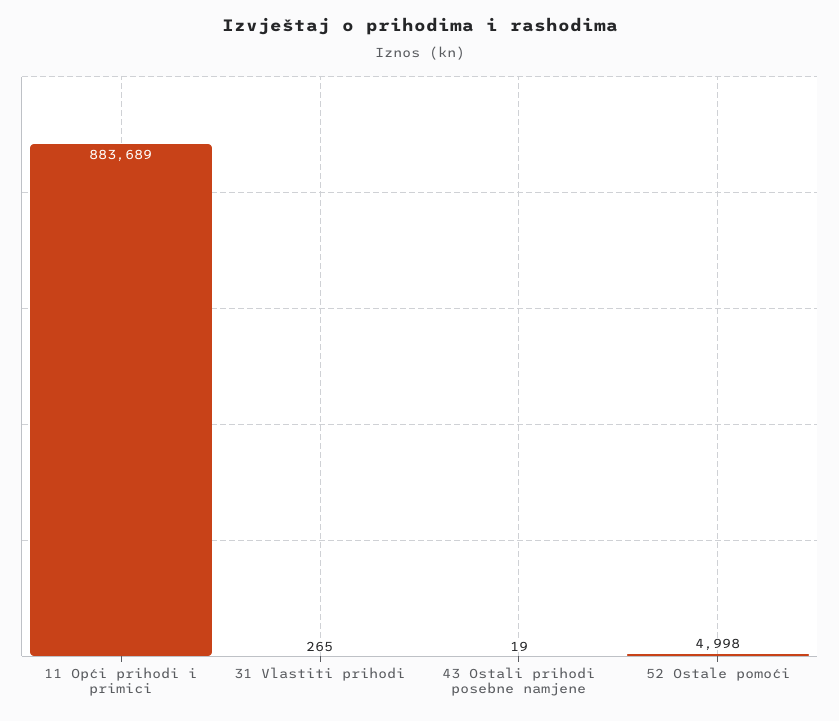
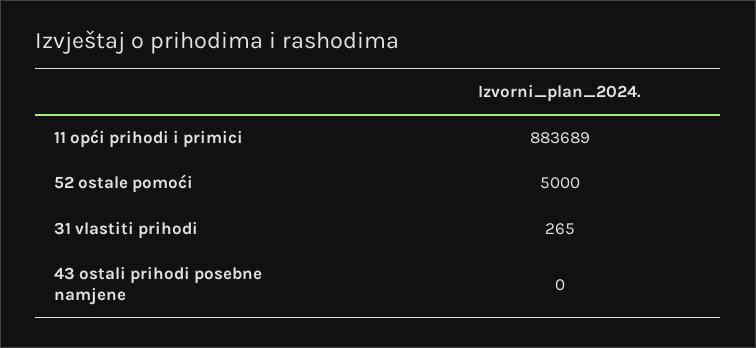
  {
    "11 Opći prihodi i primici": 883689,
    "31 Vlastiti prihodi": 265,
-   "43 Ostali prihodi posebne namjene": 19,
+   "43 Ostali prihodi posebne namjene": 0,
-   "52 Ostale pomoći": 4998
+   "52 Ostale pomoći": 5000
  }

